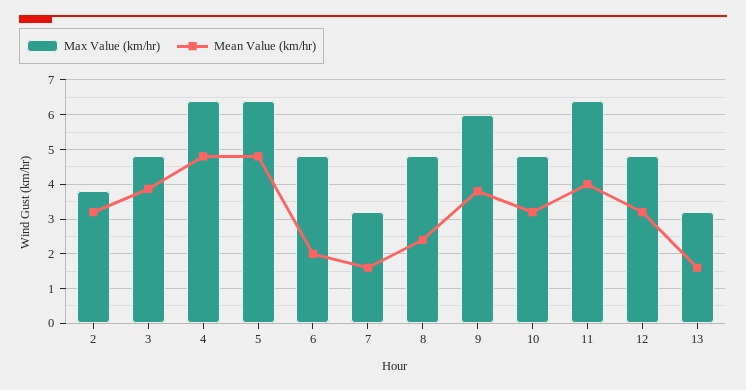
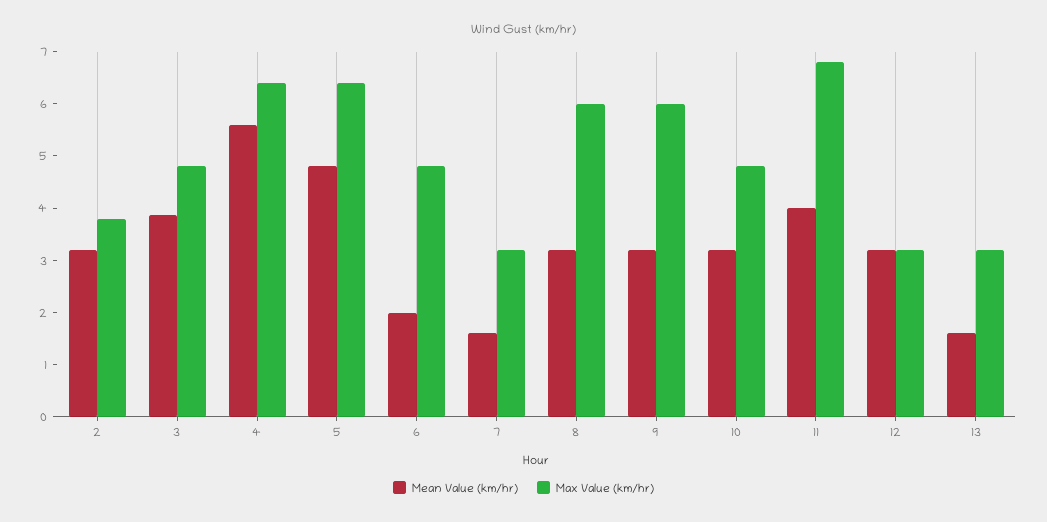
  {
    "Max Value (km/hr)": {
      "2": 3.8,
      "3": 4.8,
      "4": 6.4,
      "5": 6.4,
      "6": 4.8,
      "7": 3.2,
-     "8": 4.8,
+     "8": 6,
      "9": 6,
      "10": 4.8,
-     "11": 6.4,
+     "11": 6.8,
-     "12": 4.8,
+     "12": 3.2,
      "13": 3.2
    },
    "Mean Value (km/hr)": {
      "2": 3.2,
      "3": 3.8,
-     "4": 4.8,
+     "4": 5.6,
      "5": 4.8,
      "6": 2,
      "7": 1.6,
-     "8": 2.4,
+     "8": 3.2,
-     "9": 3.8,
+     "9": 3.2,
      "10": 3.2,
      "11": 4,
      "12": 3.2,
      "13": 1.6
    }
  }

